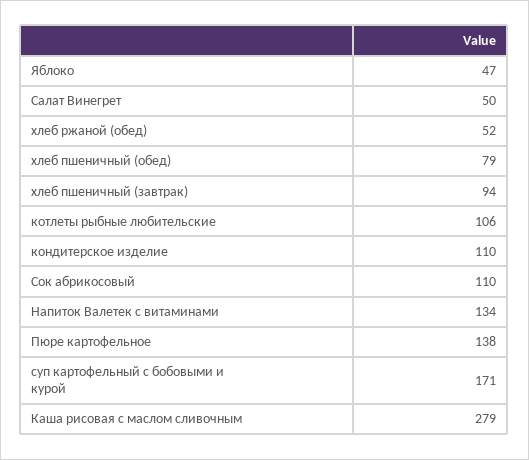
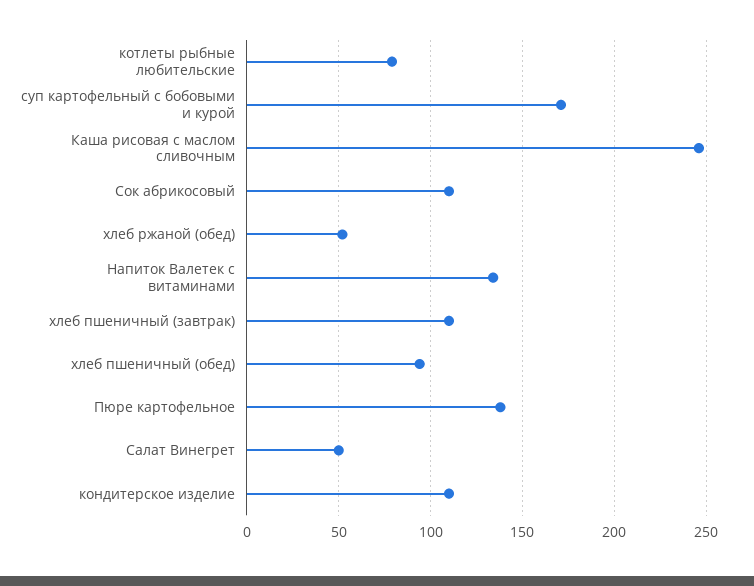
  {
-   "Яблоко": 47,
    "Салат Винегрет": 50,
    "хлеб ржаной (обед)": 52,
-   "хлеб пшеничный (обед)": 79,
+   "хлеб пшеничный (обед)": 95,
-   "хлеб пшеничный (завтрак)": 94,
+   "хлеб пшеничный (завтрак)": 110,
-   "котлеты рыбные любительские": 106,
+   "котлеты рыбные любительские": 80,
    "кондитерское изделие": 110,
    "Сок абрикосовый": 110,
    "Напиток Валетек с витаминами": 134,
    "Пюре картофельное": 138,
    "суп картофельный с бобовыми и курой": 171,
-   "Каша рисовая с маслом сливочным": 279
+   "Каша рисовая с маслом сливочным": 245
  }

